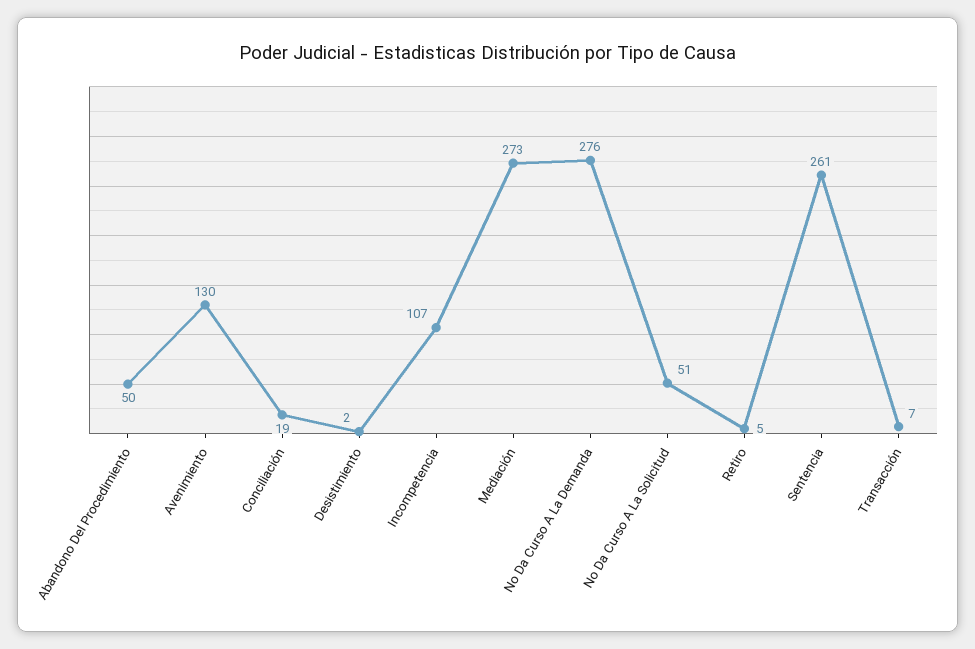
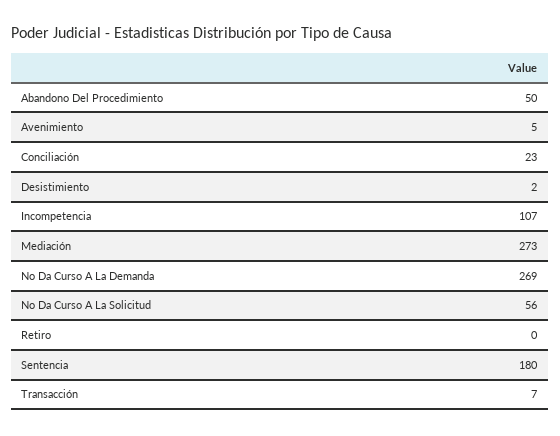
  {
    "Abandono Del Procedimiento": 50,
-   "Avenimiento": 130,
+   "Avenimiento": 5,
-   "Conciliación": 19,
+   "Conciliación": 23,
    "Desistimiento": 2,
    "Incompetencia": 107,
    "Mediación": 273,
-   "No Da Curso A La Demanda": 276,
+   "No Da Curso A La Demanda": 269,
-   "No Da Curso A La Solicitud": 51,
+   "No Da Curso A La Solicitud": 56,
-   "Retiro": 5,
+   "Retiro": 0,
-   "Sentencia": 261,
+   "Sentencia": 180,
    "Transacción": 7
  }

